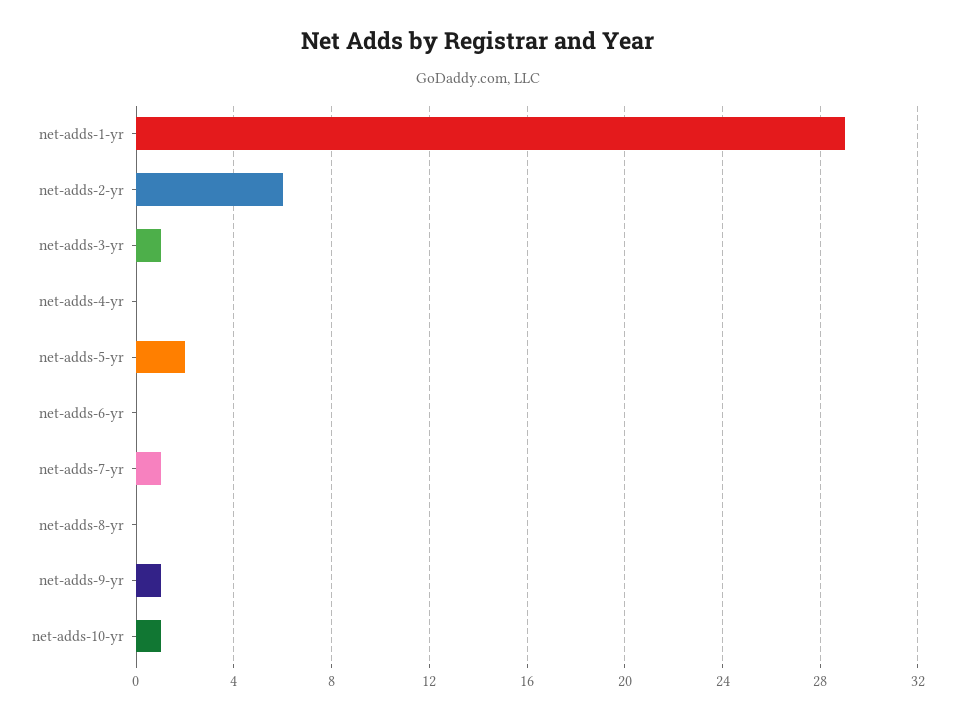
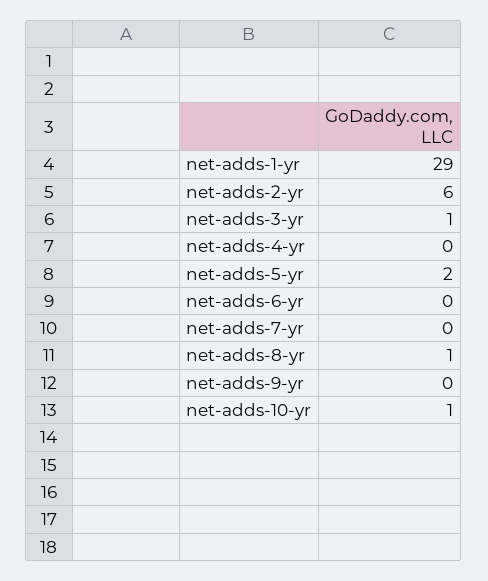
  {
    "net-adds-1-yr": 29,
    "net-adds-2-yr": 6,
    "net-adds-3-yr": 1,
    "net-adds-4-yr": 0,
    "net-adds-5-yr": 2,
    "net-adds-6-yr": 0,
-   "net-adds-7-yr": 1,
+   "net-adds-7-yr": 0,
-   "net-adds-8-yr": 0,
+   "net-adds-8-yr": 1,
-   "net-adds-9-yr": 1,
+   "net-adds-9-yr": 0,
    "net-adds-10-yr": 1
  }

